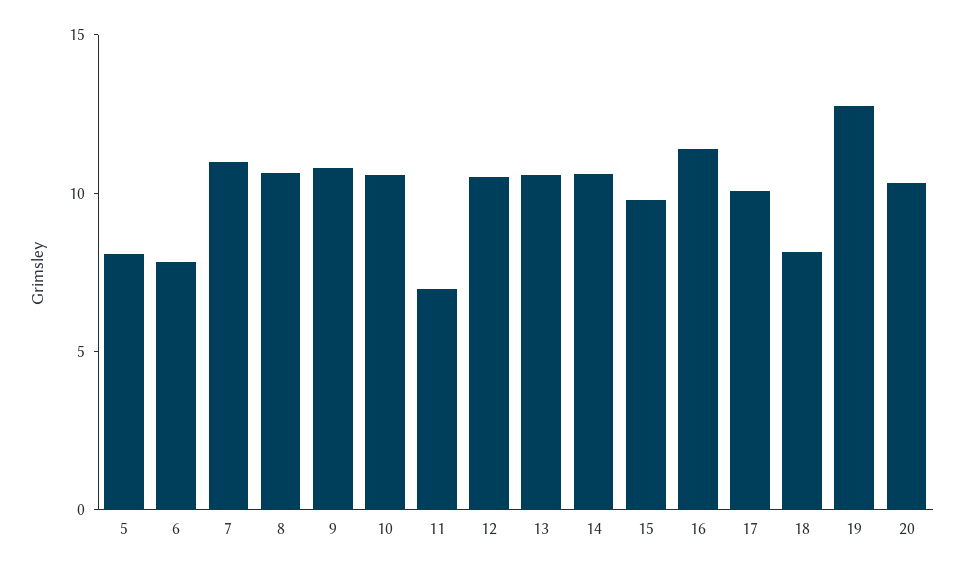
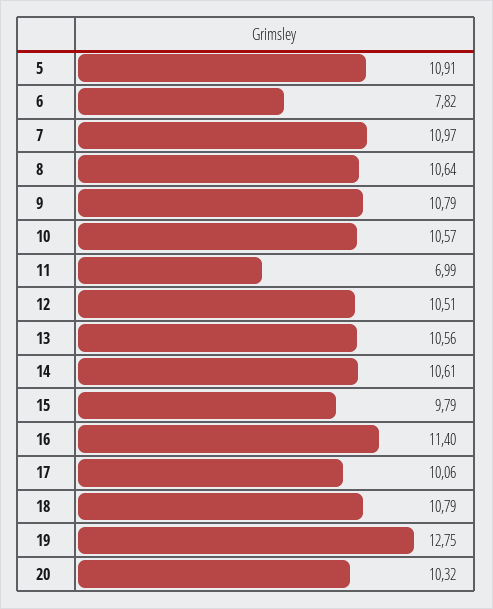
  {
-   "5": 8,
+   "5": 10.91,
    "6": 7.82,
    "7": 10.97,
    "8": 10.64,
    "9": 10.79,
    "10": 10.57,
    "11": 6.99,
    "12": 10.51,
    "13": 10.56,
    "14": 10.61,
    "15": 9.79,
    "16": 11.4,
    "17": 10.06,
-   "18": 8,
+   "18": 10.79,
    "19": 12.75,
    "20": 10.32
  }

